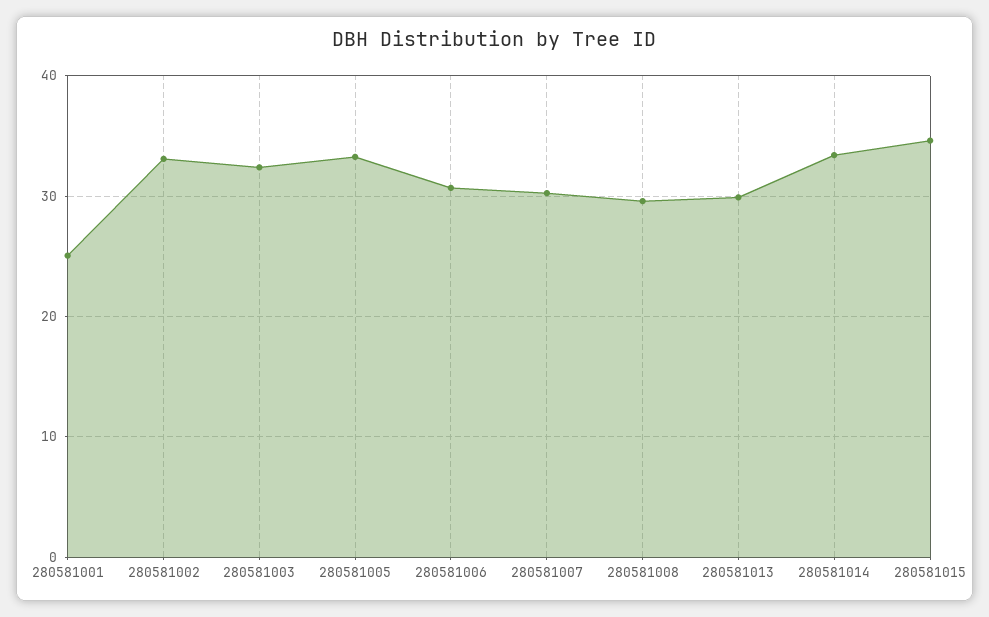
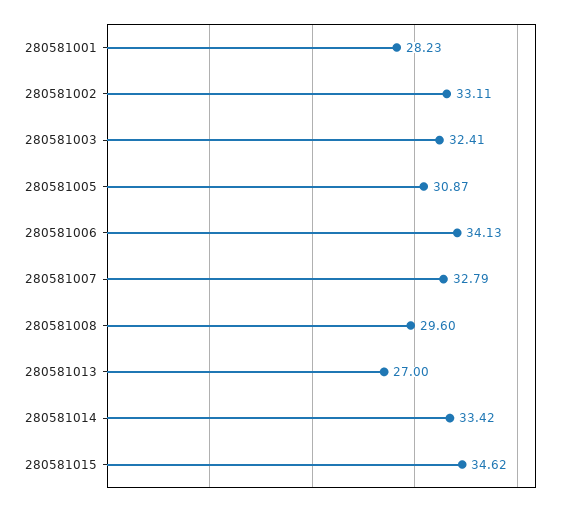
  {
-   "280581001": 25,
+   "280581001": 28.23,
    "280581002": 33.11,
    "280581003": 32.41,
-   "280581005": 33,
+   "280581005": 30.87,
-   "280581006": 31,
+   "280581006": 34.13,
-   "280581007": 30,
+   "280581007": 32.79,
    "280581008": 29.6,
-   "280581013": 30,
+   "280581013": 27,
    "280581014": 33.42,
    "280581015": 34.62
  }

